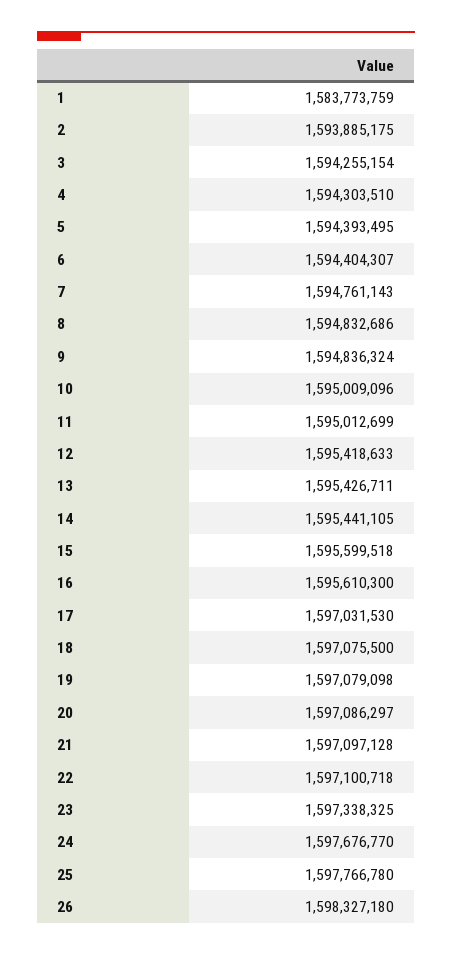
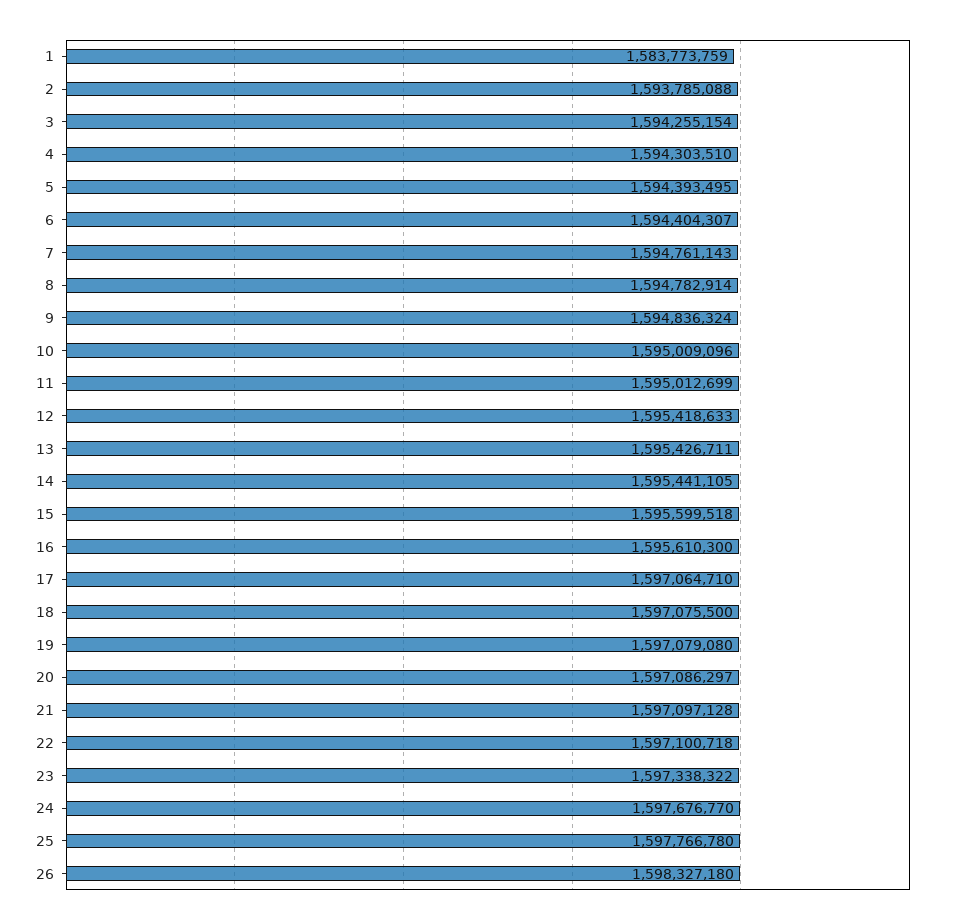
  {
    "1": 1583773759,
-   "2": 1593885175,
+   "2": 1593785088,
    "3": 1594255154,
    "4": 1594303510,
    "5": 1594393495,
    "6": 1594404307,
    "7": 1594761143,
-   "8": 1594832686,
+   "8": 1594782914,
    "9": 1594836324,
    "10": 1595009096,
    "11": 1595012699,
    "12": 1595418633,
    "13": 1595426711,
    "14": 1595441105,
    "15": 1595599518,
    "16": 1595610300,
-   "17": 1597031530,
+   "17": 1597064710,
    "18": 1597075500,
-   "19": 1597079098,
+   "19": 1597079080,
    "20": 1597086297,
    "21": 1597097128,
    "22": 1597100718,
-   "23": 1597338325,
+   "23": 1597338322,
    "24": 1597676770,
    "25": 1597766780,
    "26": 1598327180
  }

